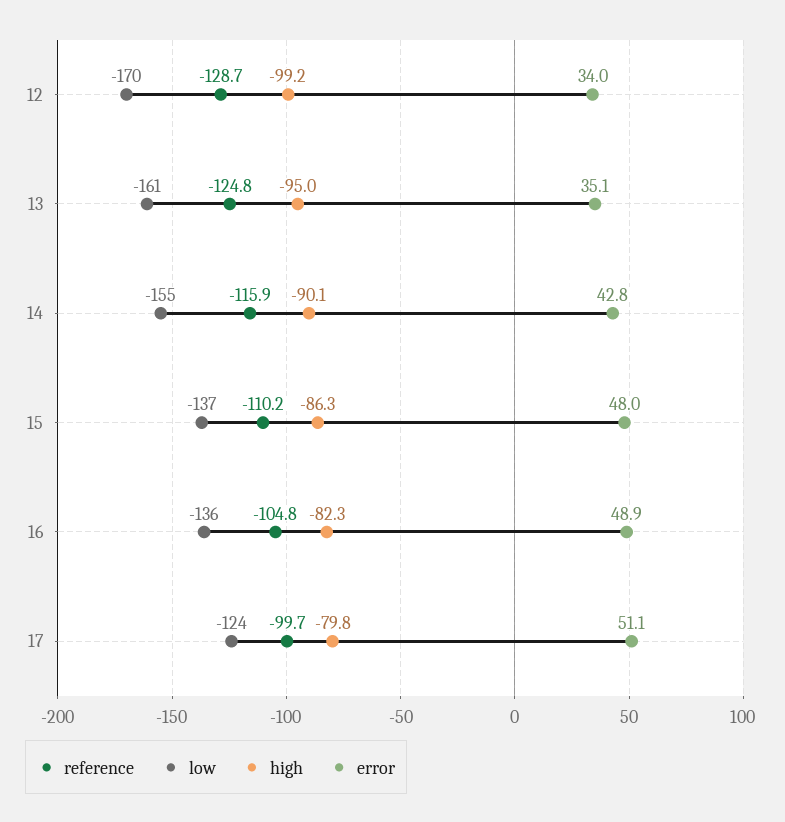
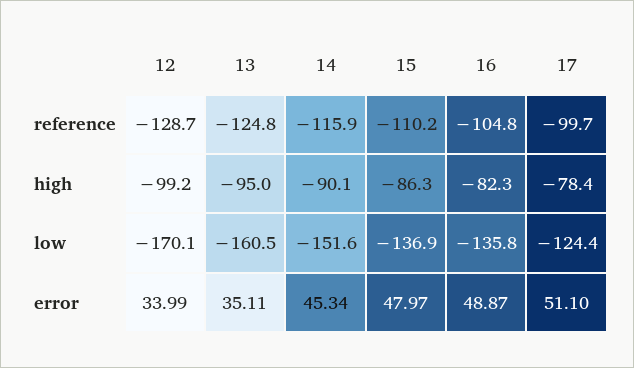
  {
    "reference": {
      "12": -128.7,
      "13": -124.8,
      "14": -115.9,
      "15": -110.2,
      "16": -104.8,
      "17": -99.7
    },
    "low": {
      "12": -170.1,
      "13": -160.5,
-     "14": -155,
+     "14": -151.6,
      "15": -136.9,
      "16": -135.8,
      "17": -124.4
    },
    "high": {
      "12": -99.2,
      "13": -95,
      "14": -90.1,
      "15": -86.3,
      "16": -82.3,
-     "17": -79.8
+     "17": -78.4
    },
    "error": {
      "12": 33.99,
      "13": 35.11,
-     "14": 42.8,
+     "14": 45.34,
      "15": 47.97,
      "16": 48.87,
      "17": 51.1
    }
  }

